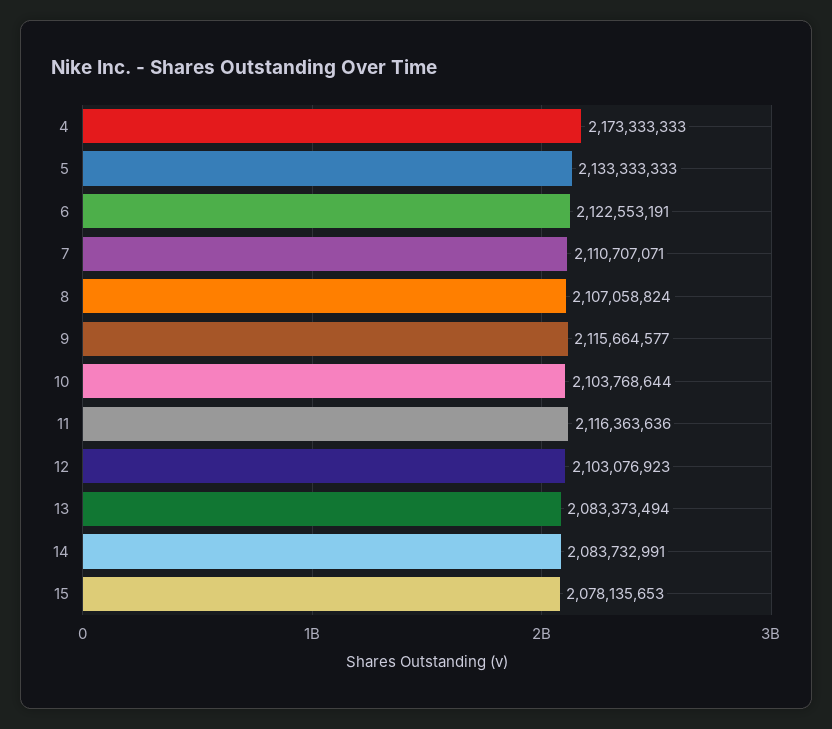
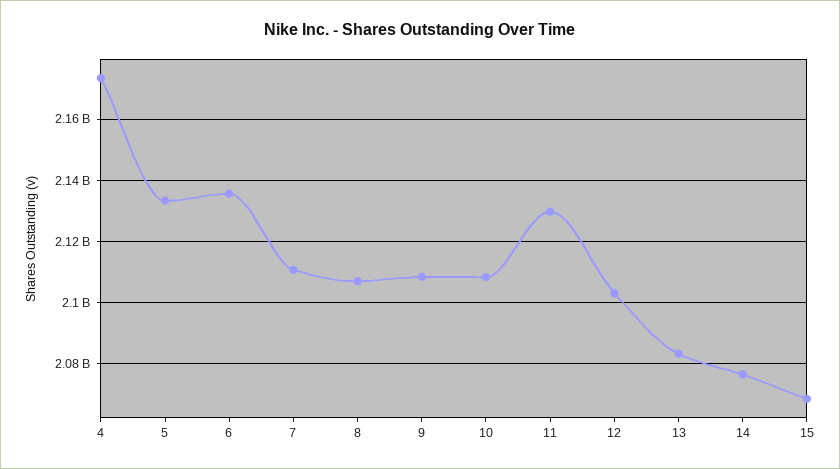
  {
    "4": 2173333333,
    "5": 2133333333,
-   "6": 2122553191,
+   "6": 2136000000,
    "7": 2110707071,
    "8": 2107058824,
-   "9": 2115664577,
+   "9": 2108000000,
-   "10": 2103768644,
+   "10": 2108000000,
-   "11": 2116363636,
+   "11": 2130000000,
    "12": 2103076923,
    "13": 2083373494,
-   "14": 2083732991,
+   "14": 2076000000,
-   "15": 2078135653
+   "15": 2068000000
  }

